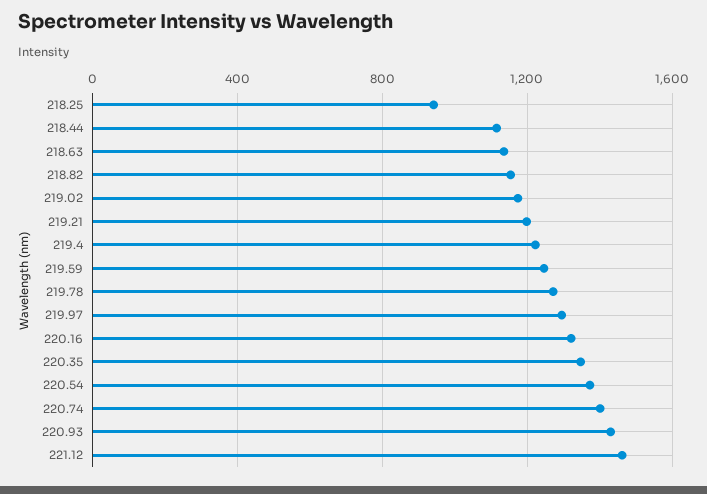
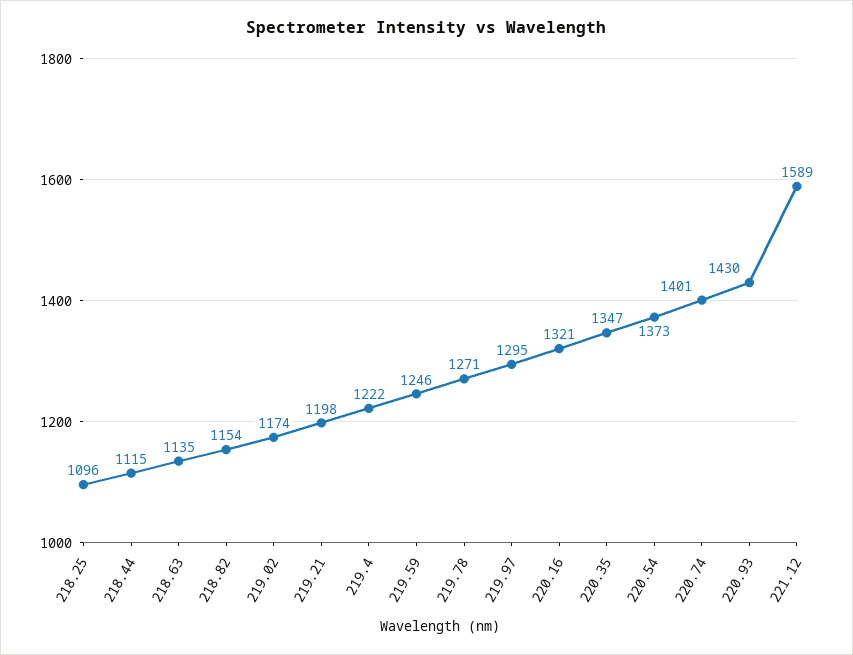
  {
-   "218.25": 950,
+   "218.25": 1096,
    "218.44": 1115,
    "218.63": 1135,
    "218.82": 1154,
    "219.02": 1174,
    "219.21": 1198,
    "219.4": 1222,
    "219.59": 1246,
    "219.78": 1271,
    "219.97": 1295,
    "220.16": 1321,
    "220.35": 1347,
    "220.54": 1373,
    "220.74": 1401,
    "220.93": 1430,
-   "221.12": 1450
+   "221.12": 1589
  }

